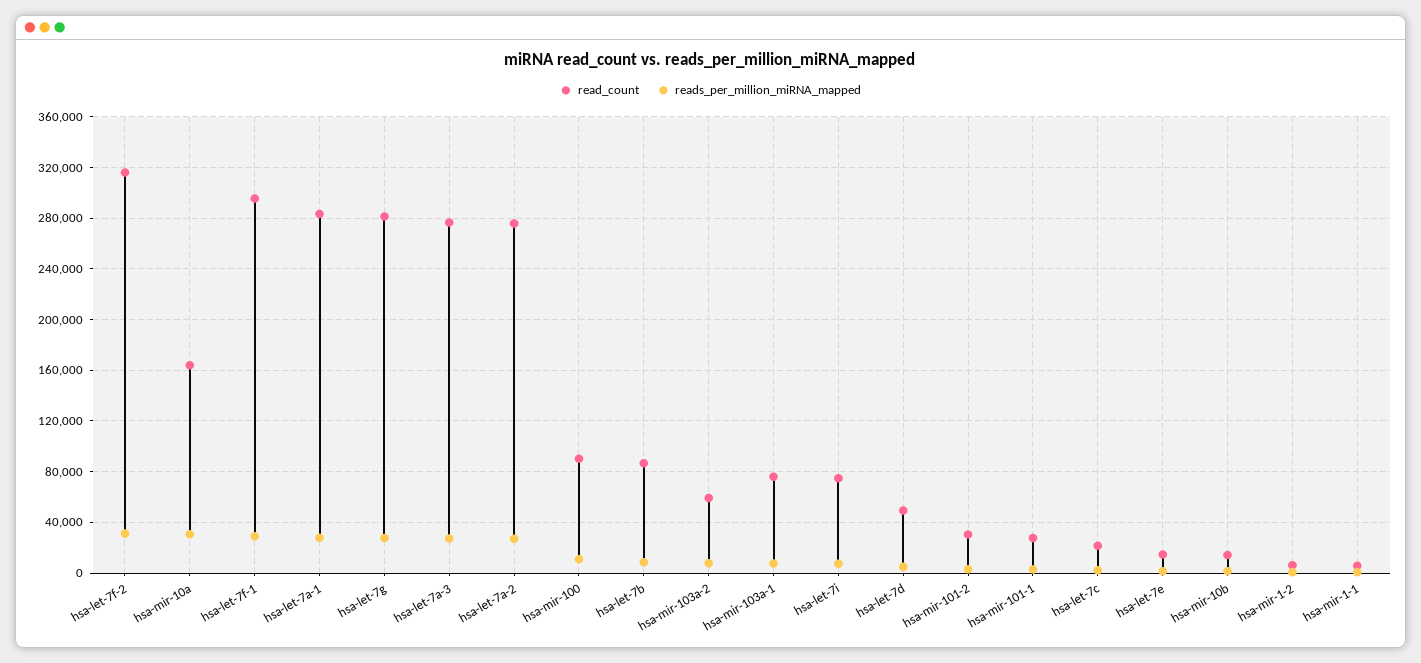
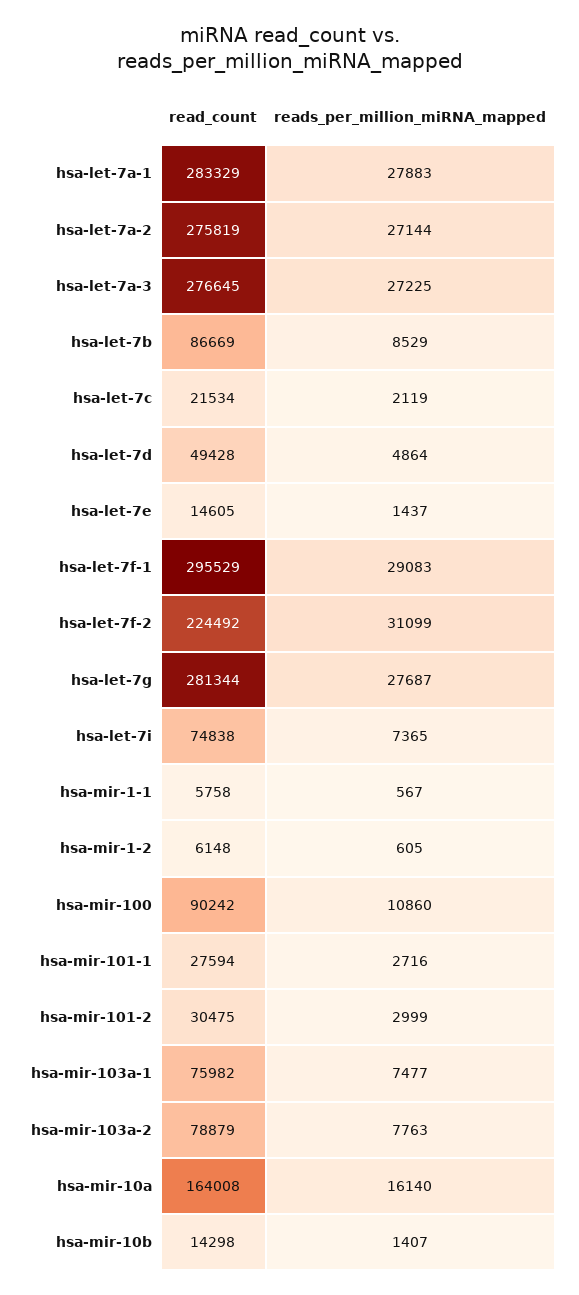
  {
    "read_count": {
-     "hsa-let-7f-2": 315000,
+     "hsa-let-7f-2": 224492,
      "hsa-mir-10a": 164008,
      "hsa-let-7f-1": 295529,
      "hsa-let-7a-1": 283329,
      "hsa-let-7g": 281344,
      "hsa-let-7a-3": 276645,
      "hsa-let-7a-2": 275819,
      "hsa-mir-100": 90242,
      "hsa-let-7b": 86669,
-     "hsa-mir-103a-2": 60000,
+     "hsa-mir-103a-2": 78879,
      "hsa-mir-103a-1": 75982,
      "hsa-let-7i": 74838,
      "hsa-let-7d": 49428,
      "hsa-mir-101-2": 30475,
      "hsa-mir-101-1": 27594,
      "hsa-let-7c": 21534,
      "hsa-let-7e": 14605,
      "hsa-mir-10b": 14298,
      "hsa-mir-1-2": 6148,
      "hsa-mir-1-1": 5758
    },
    "reads_per_million_miRNA_mapped": {
      "hsa-let-7f-2": 31099,
-     "hsa-mir-10a": 30000,
+     "hsa-mir-10a": 16140,
      "hsa-let-7f-1": 29083,
      "hsa-let-7a-1": 27883,
      "hsa-let-7g": 27687,
      "hsa-let-7a-3": 27225,
      "hsa-let-7a-2": 27144,
      "hsa-mir-100": 10860,
      "hsa-let-7b": 8529,
      "hsa-mir-103a-2": 7763,
      "hsa-mir-103a-1": 7477,
      "hsa-let-7i": 7365,
      "hsa-let-7d": 4864,
      "hsa-mir-101-2": 2999,
      "hsa-mir-101-1": 2716,
      "hsa-let-7c": 2119,
      "hsa-let-7e": 1437,
      "hsa-mir-10b": 1407,
      "hsa-mir-1-2": 605,
      "hsa-mir-1-1": 567
    }
  }

